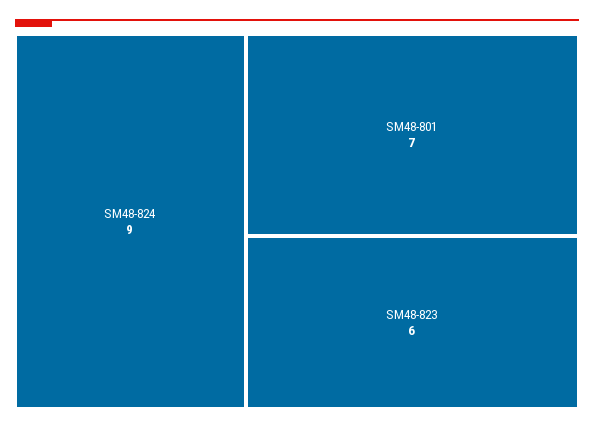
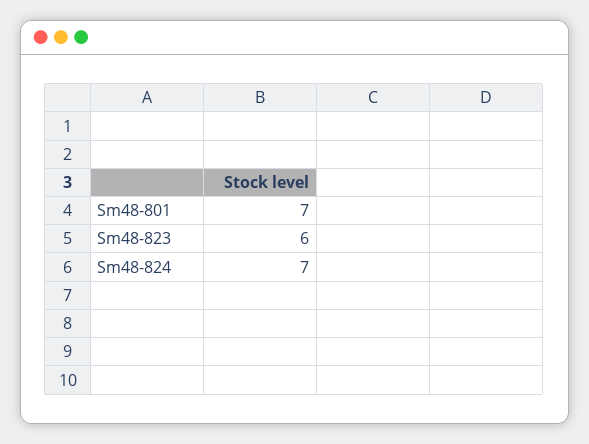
  {
-   "SM48-824": 9,
+   "SM48-824": 7,
    "SM48-801": 7,
    "SM48-823": 6
  }

